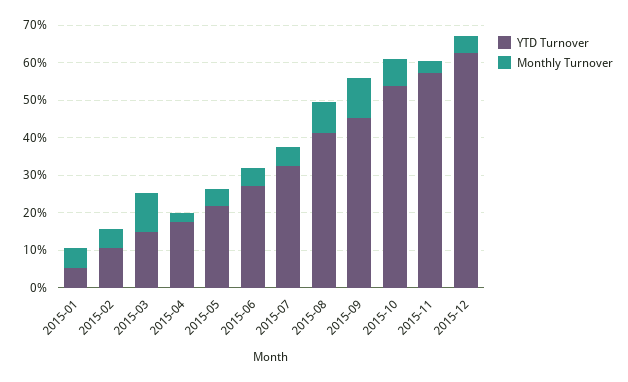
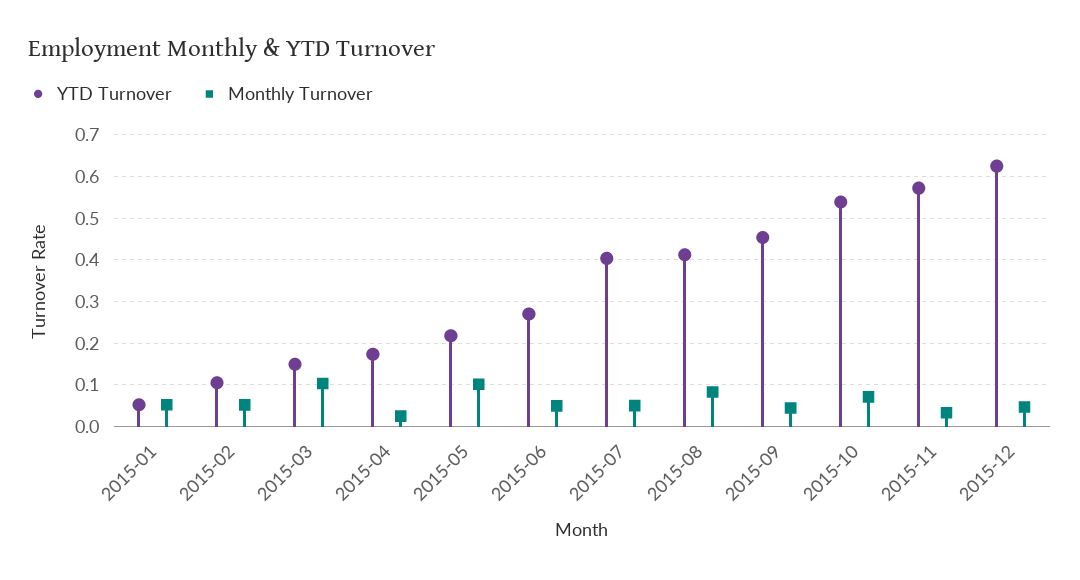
  {
    "YTD Turnover": {
      "2015-01": 0.06,
      "2015-02": 0.1,
      "2015-03": 0.14,
      "2015-04": 0.18,
      "2015-05": 0.22,
      "2015-06": 0.28,
-     "2015-07": 0.325,
+     "2015-07": 0.4,
      "2015-08": 0.42,
      "2015-09": 0.46,
      "2015-10": 0.54,
      "2015-11": 0.58,
      "2015-12": 0.62
    },
    "Monthly Turnover": {
      "2015-01": 0.06,
      "2015-02": 0.06,
      "2015-03": 0.1,
      "2015-04": 0.02,
-     "2015-05": 0.05,
+     "2015-05": 0.1,
      "2015-06": 0.04,
      "2015-07": 0.06,
      "2015-08": 0.08,
-     "2015-09": 0.1,
+     "2015-09": 0.04,
      "2015-10": 0.08,
      "2015-11": 0.04,
      "2015-12": 0.04
    }
  }

